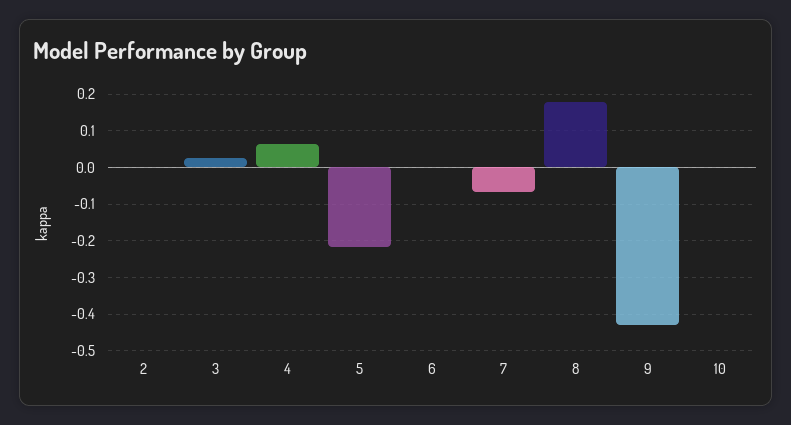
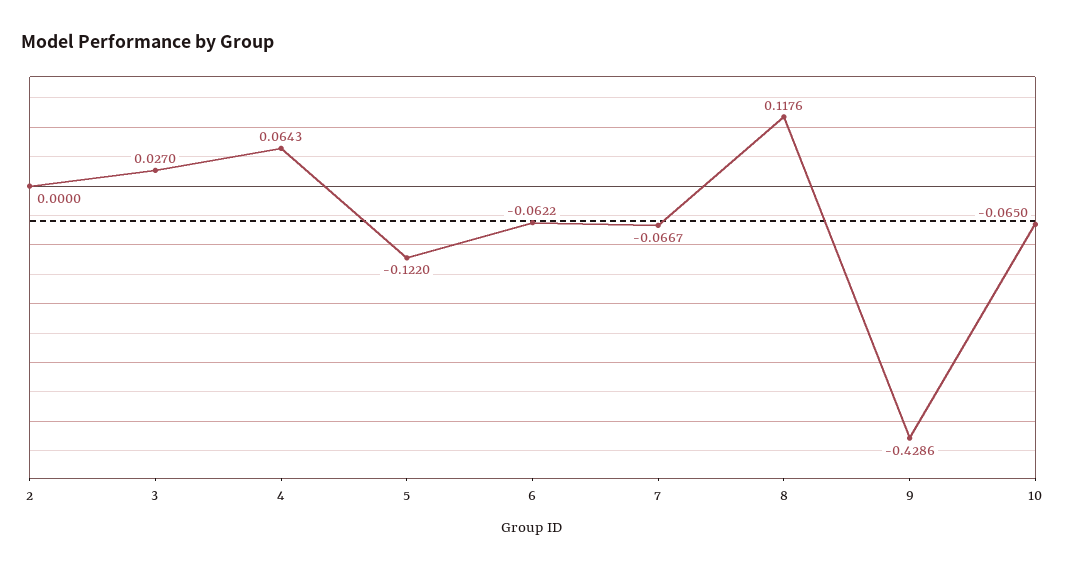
  {
    "2": 0,
    "3": 0.027,
    "4": 0.0643,
-   "5": -0.22,
+   "5": -0.122,
-   "6": 0,
+   "6": -0.0622,
    "7": -0.0667,
-   "8": 0.18,
+   "8": 0.1176,
    "9": -0.4286,
-   "10": 0
+   "10": -0.065
  }

